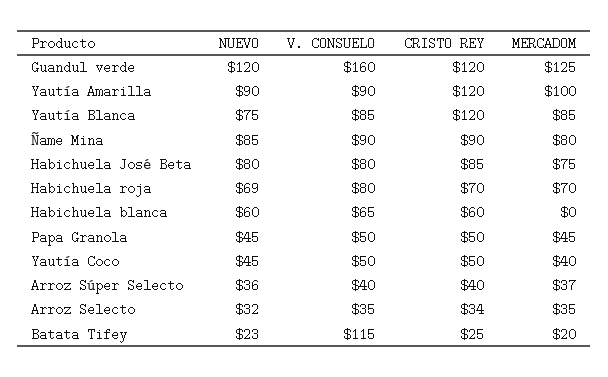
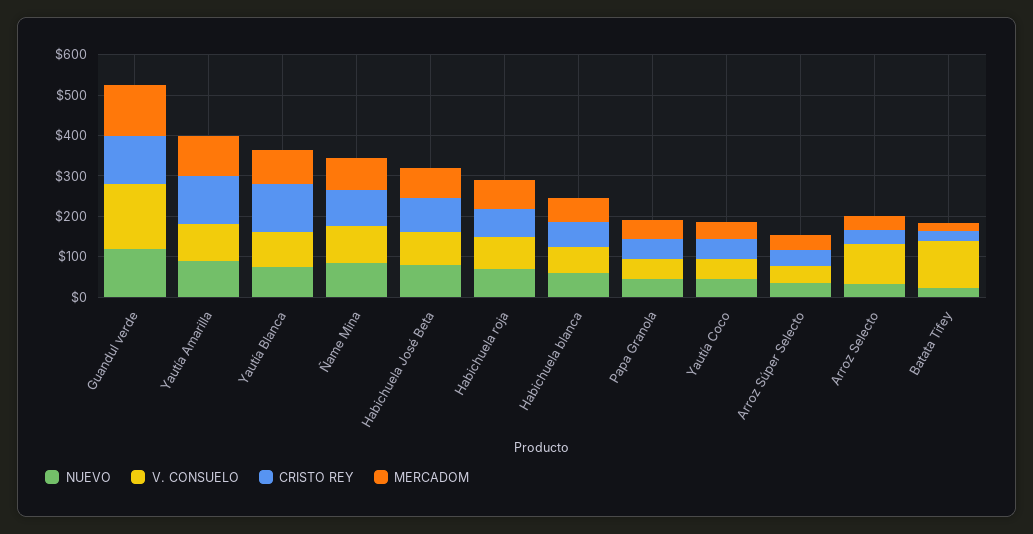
  {
    "NUEVO": {
      "Guandul verde": 120,
      "Yautía Amarilla": 90,
      "Yautía Blanca": 75,
      "Ñame Mina": 85,
      "Habichuela José Beta": 80,
      "Habichuela roja": 69,
      "Habichuela blanca": 60,
      "Papa Granola": 45,
      "Yautía Coco": 45,
      "Arroz Súper Selecto": 36,
      "Arroz Selecto": 32,
      "Batata Tifey": 23
    },
    "V. CONSUELO": {
      "Guandul verde": 160,
      "Yautía Amarilla": 90,
      "Yautía Blanca": 85,
      "Ñame Mina": 90,
      "Habichuela José Beta": 80,
      "Habichuela roja": 80,
      "Habichuela blanca": 65,
      "Papa Granola": 50,
      "Yautía Coco": 50,
      "Arroz Súper Selecto": 40,
-     "Arroz Selecto": 35,
+     "Arroz Selecto": 100,
      "Batata Tifey": 115
    },
    "CRISTO REY": {
      "Guandul verde": 120,
      "Yautía Amarilla": 120,
      "Yautía Blanca": 120,
      "Ñame Mina": 90,
      "Habichuela José Beta": 85,
      "Habichuela roja": 70,
      "Habichuela blanca": 60,
      "Papa Granola": 50,
      "Yautía Coco": 50,
      "Arroz Súper Selecto": 40,
      "Arroz Selecto": 34,
      "Batata Tifey": 25
    },
    "MERCADOM": {
      "Guandul verde": 125,
      "Yautía Amarilla": 100,
      "Yautía Blanca": 85,
      "Ñame Mina": 80,
      "Habichuela José Beta": 75,
      "Habichuela roja": 70,
-     "Habichuela blanca": 0,
+     "Habichuela blanca": 60,
      "Papa Granola": 45,
      "Yautía Coco": 40,
      "Arroz Súper Selecto": 37,
      "Arroz Selecto": 35,
      "Batata Tifey": 20
    }
  }

